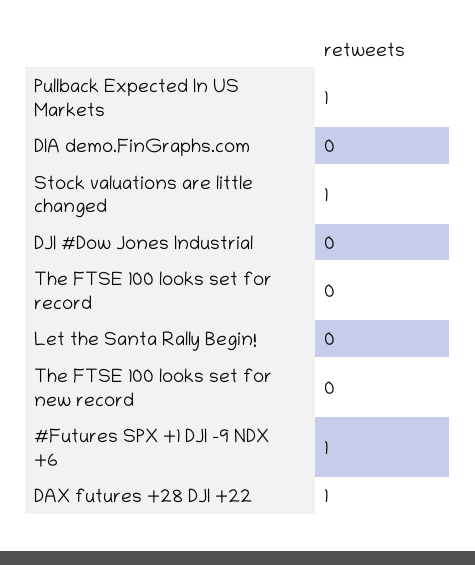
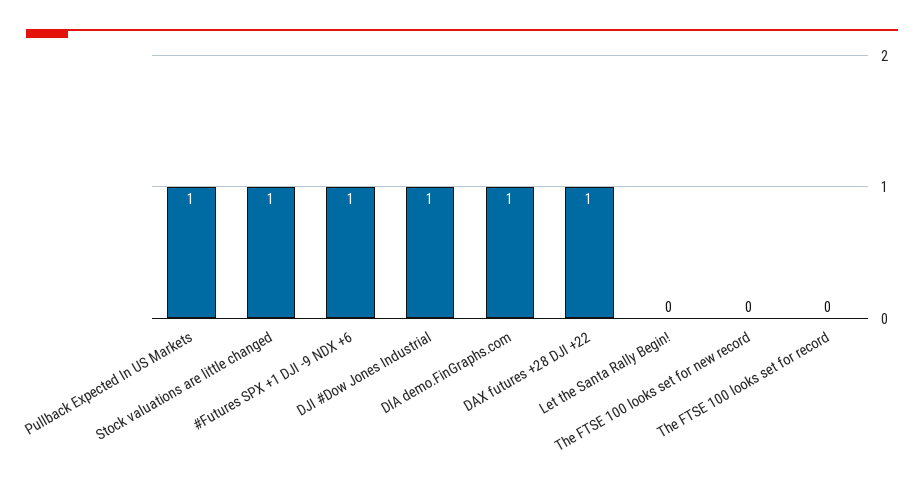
  {
    "Pullback Expected In US Markets": 1,
-   "DIA demo.FinGraphs.com": 0,
+   "DIA demo.FinGraphs.com": 1,
    "Stock valuations are little changed": 1,
-   "DJI #Dow Jones Industrial": 0,
+   "DJI #Dow Jones Industrial": 1,
    "The FTSE 100 looks set for record": 0,
    "Let the Santa Rally Begin!": 0,
    "The FTSE 100 looks set for new record": 0,
    "#Futures SPX +1 DJI -9 NDX +6": 1,
    "DAX futures +28 DJI +22": 1
  }

